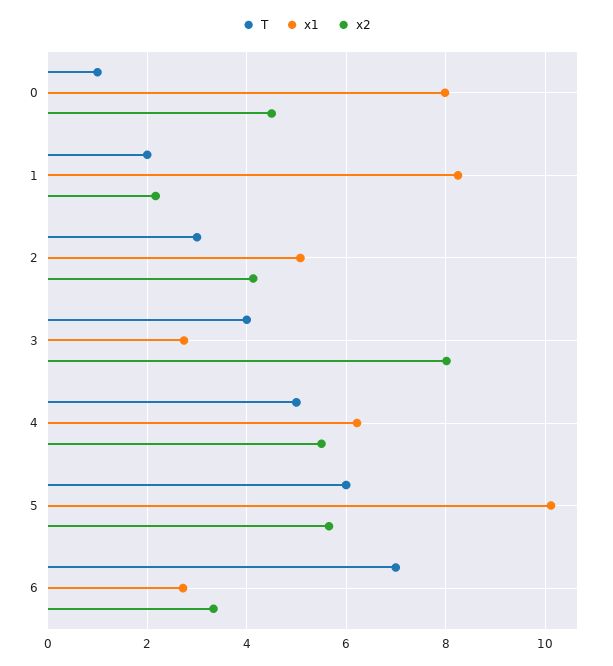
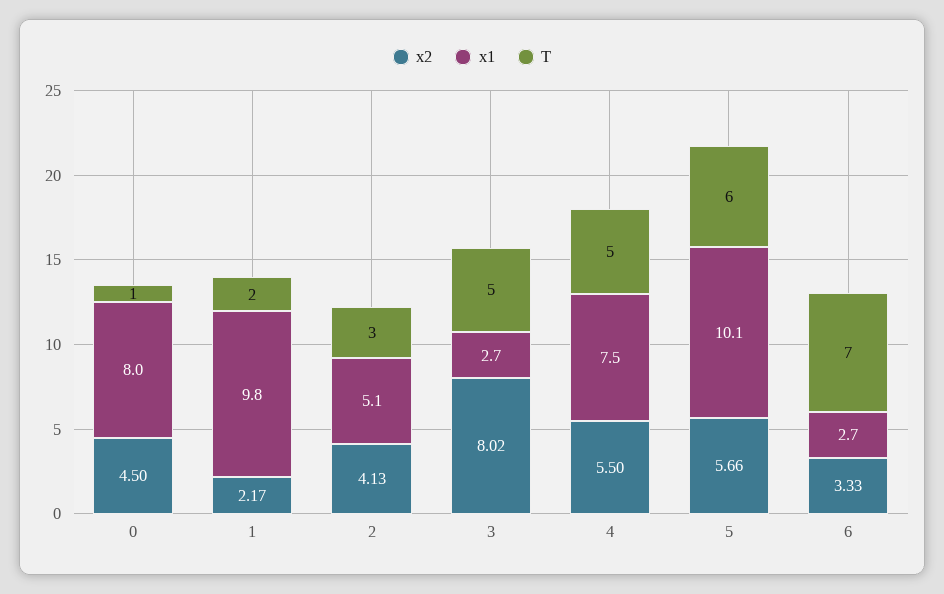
  {
    "T": {
      "0": 1,
      "1": 2,
      "2": 3,
-     "3": 4,
+     "3": 5,
      "4": 5,
      "5": 6,
      "6": 7
    },
    "x1": {
      "0": 8,
-     "1": 8.2,
+     "1": 9.8,
      "2": 5.1,
      "3": 2.7,
-     "4": 6.2,
+     "4": 7.5,
      "5": 10.1,
      "6": 2.7
    },
    "x2": {
      "0": 4.5,
      "1": 2.17,
      "2": 4.13,
      "3": 8.02,
      "4": 5.5,
      "5": 5.66,
      "6": 3.33
    }
  }

